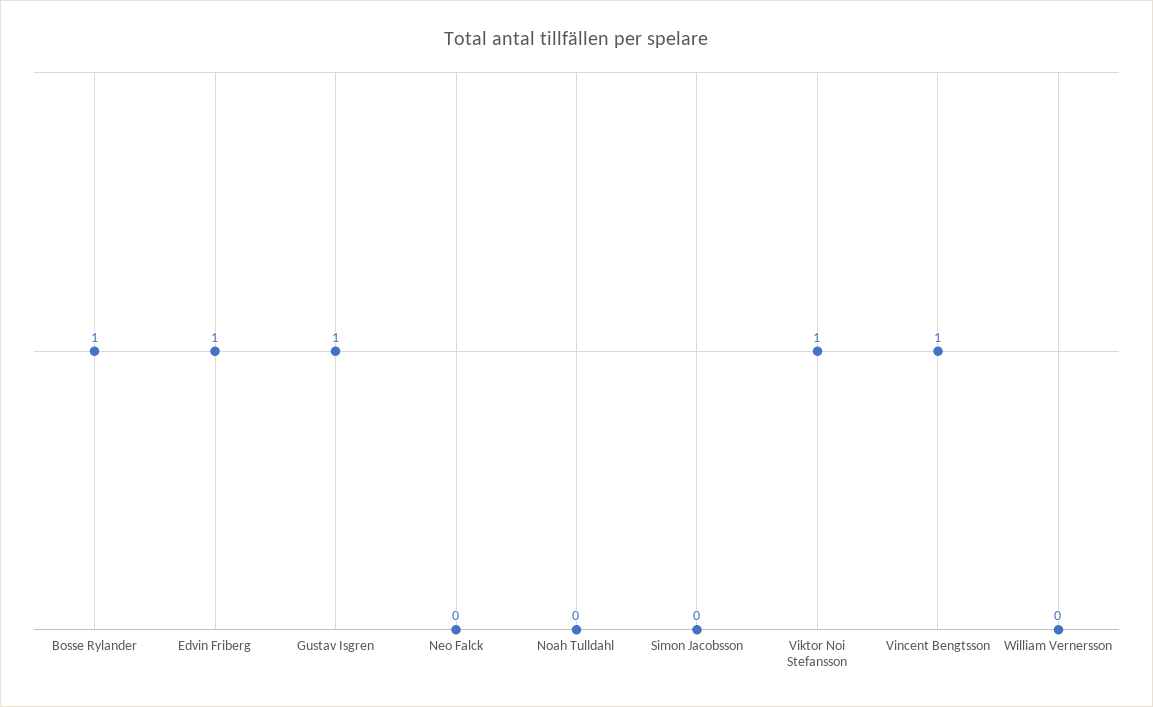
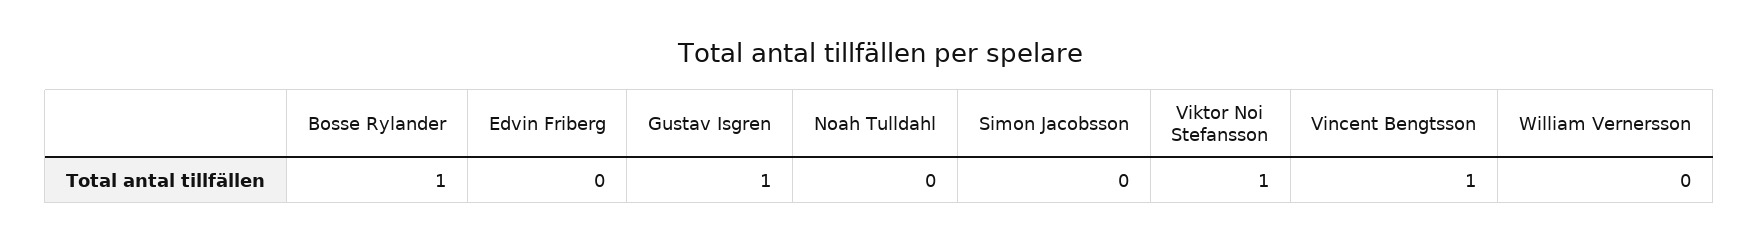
  {
    "Bosse Rylander": 1,
-   "Edvin Friberg": 1,
+   "Edvin Friberg": 0,
    "Gustav Isgren": 1,
-   "Neo Falck": 0,
    "Noah Tulldahl": 0,
    "Simon Jacobsson": 0,
    "Viktor Noi Stefansson": 1,
    "Vincent Bengtsson": 1,
    "William Vernersson": 0
  }

